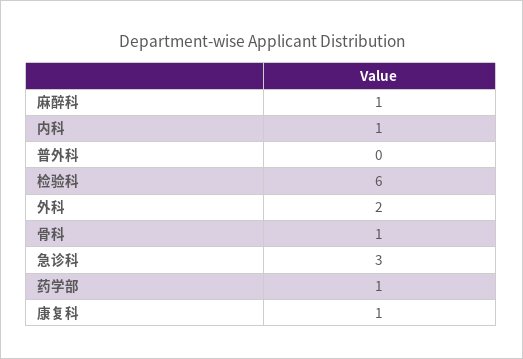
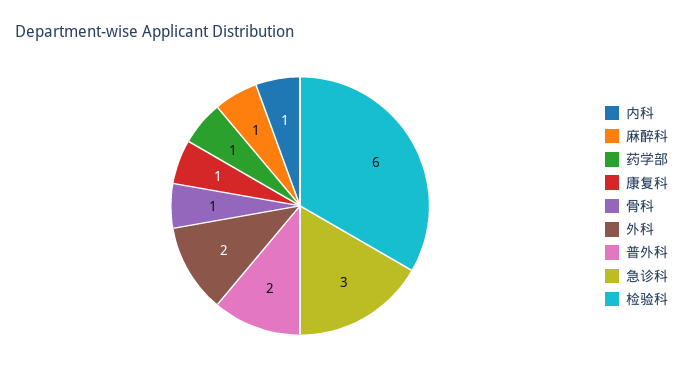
  {
    "麻醉科": 1,
    "内科": 1,
-   "普外科": 0,
+   "普外科": 2,
    "检验科": 6,
    "外科": 2,
    "骨科": 1,
    "急诊科": 3,
    "药学部": 1,
    "康复科": 1
  }

